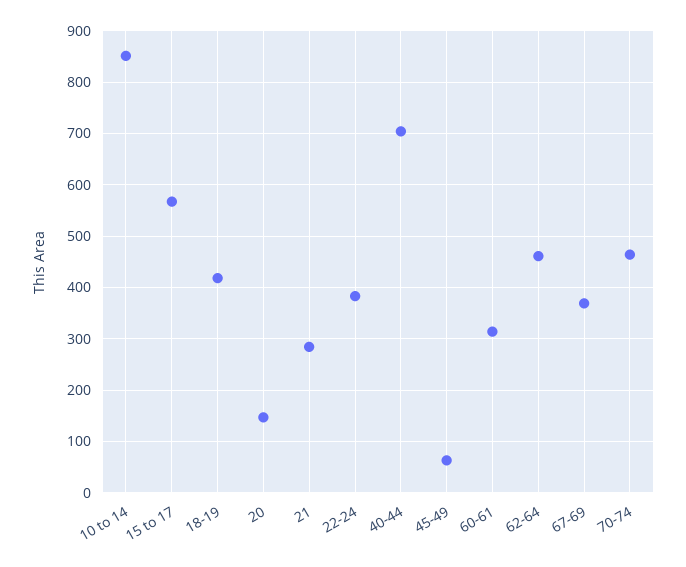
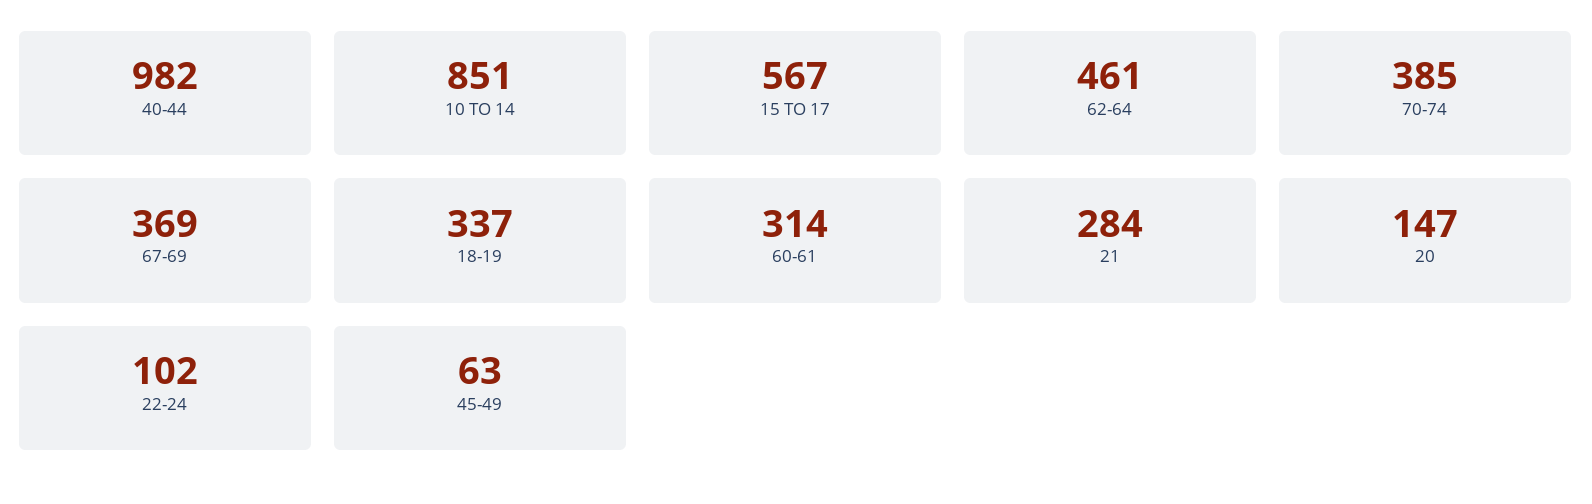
  {
    "10 to 14": 851,
    "15 to 17": 567,
-   "18-19": 420,
+   "18-19": 337,
    "20": 147,
    "21": 284,
-   "22-24": 380,
+   "22-24": 102,
-   "40-44": 700,
+   "40-44": 982,
    "45-49": 63,
    "60-61": 314,
    "62-64": 461,
    "67-69": 369,
-   "70-74": 460
+   "70-74": 385
  }

